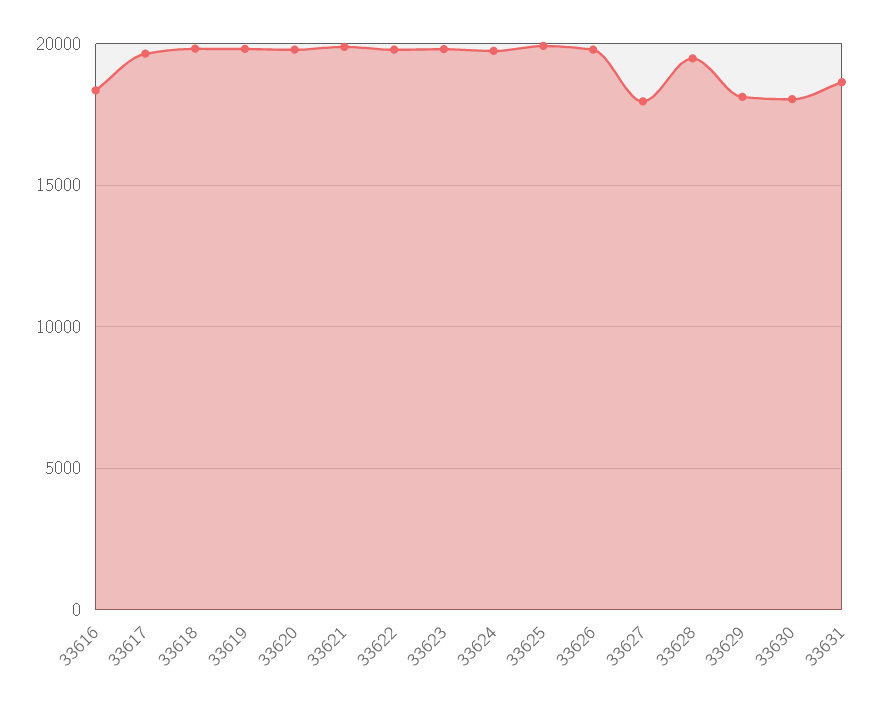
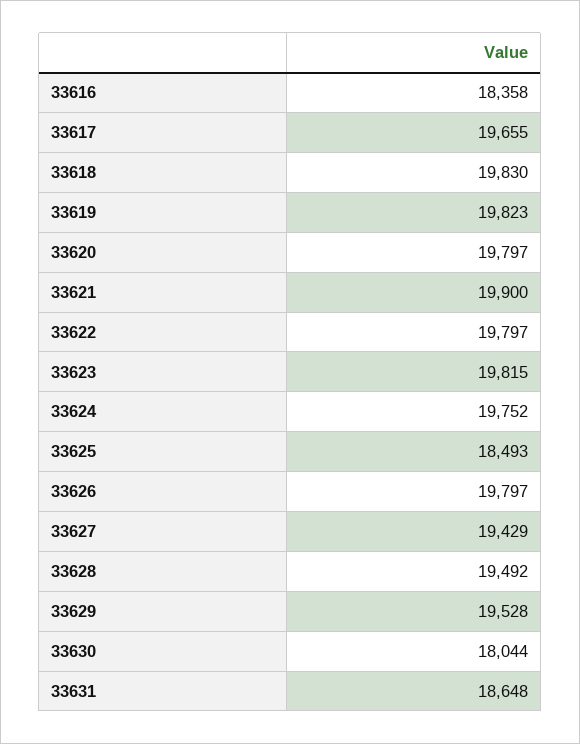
  {
    "33616": 18358,
    "33617": 19655,
    "33618": 19830,
    "33619": 19823,
    "33620": 19797,
    "33621": 19900,
    "33622": 19797,
    "33623": 19815,
    "33624": 19752,
-   "33625": 20000,
+   "33625": 18493,
    "33626": 19797,
-   "33627": 18000,
+   "33627": 19429,
    "33628": 19492,
-   "33629": 18000,
+   "33629": 19528,
    "33630": 18044,
    "33631": 18648
  }

